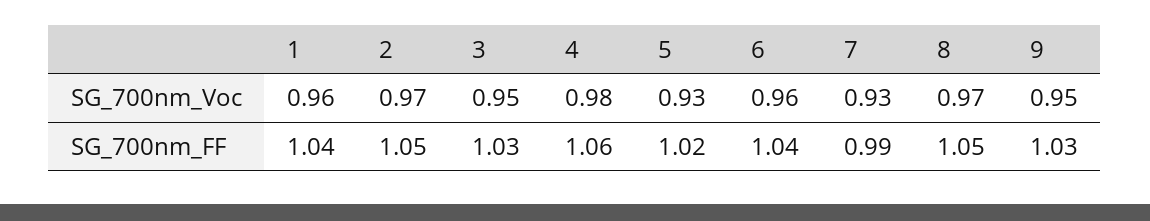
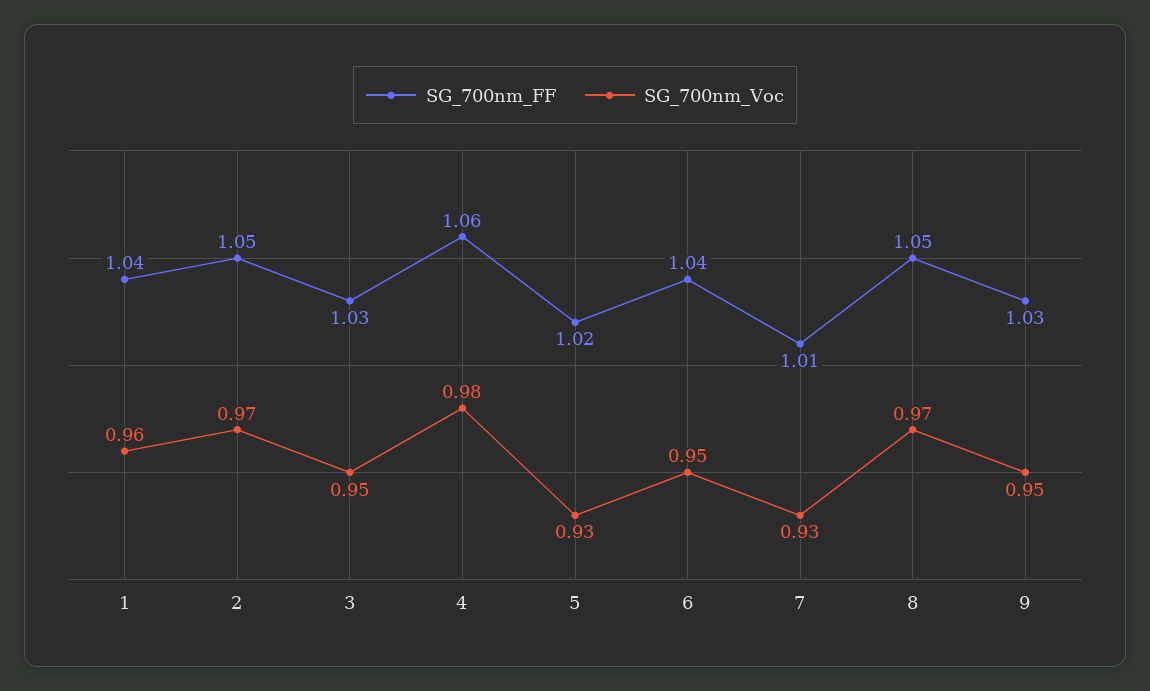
  {
    "SG_700nm_Voc": {
      "1": 0.96,
      "2": 0.97,
      "3": 0.95,
      "4": 0.98,
      "5": 0.93,
-     "6": 0.96,
+     "6": 0.95,
      "7": 0.93,
      "8": 0.97,
      "9": 0.95
    },
    "SG_700nm_FF": {
      "1": 1.04,
      "2": 1.05,
      "3": 1.03,
      "4": 1.06,
      "5": 1.02,
      "6": 1.04,
-     "7": 0.99,
+     "7": 1.01,
      "8": 1.05,
      "9": 1.03
    }
  }

